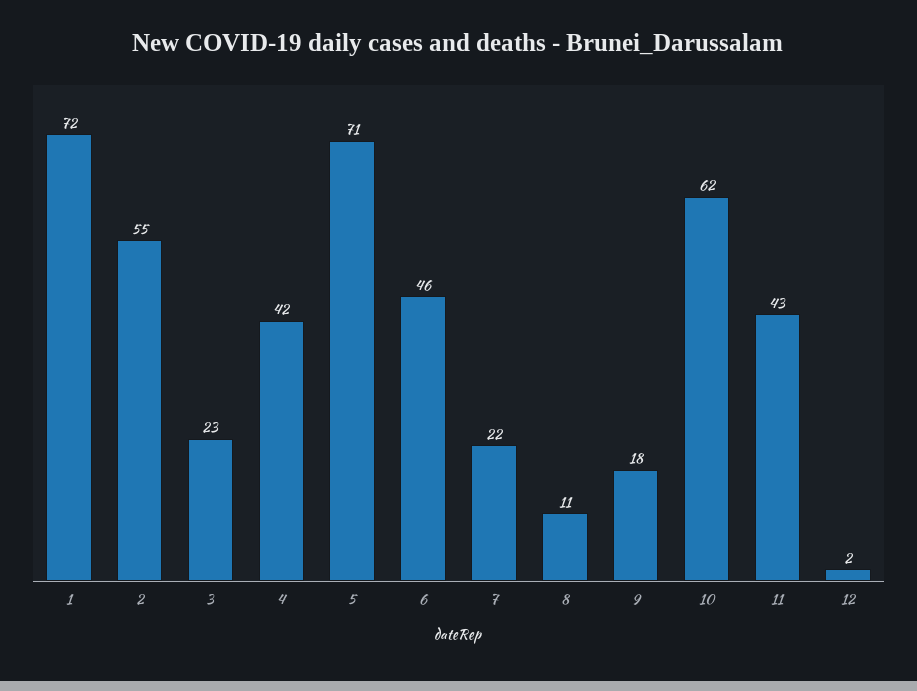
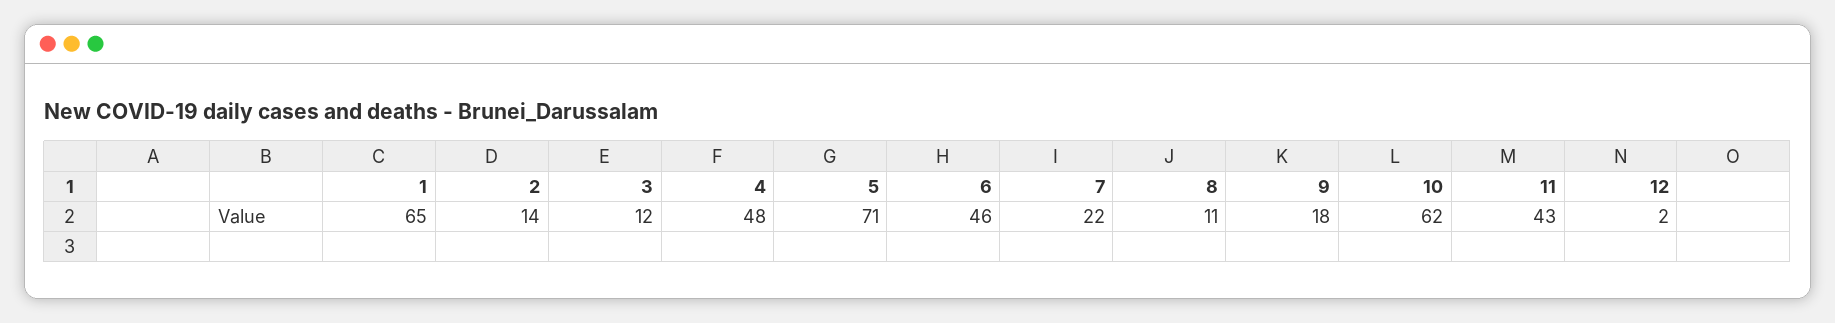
  {
-   "1": 72,
+   "1": 65,
-   "2": 55,
+   "2": 14,
-   "3": 23,
+   "3": 12,
-   "4": 42,
+   "4": 48,
    "5": 71,
    "6": 46,
    "7": 22,
    "8": 11,
    "9": 18,
    "10": 62,
    "11": 43,
    "12": 2
  }

